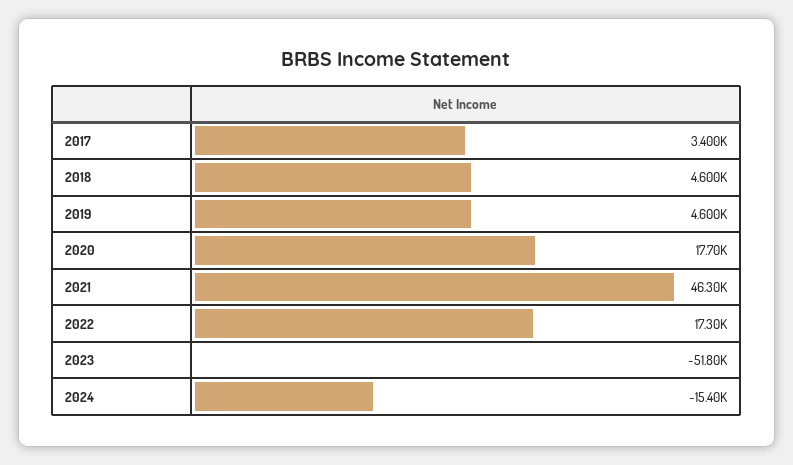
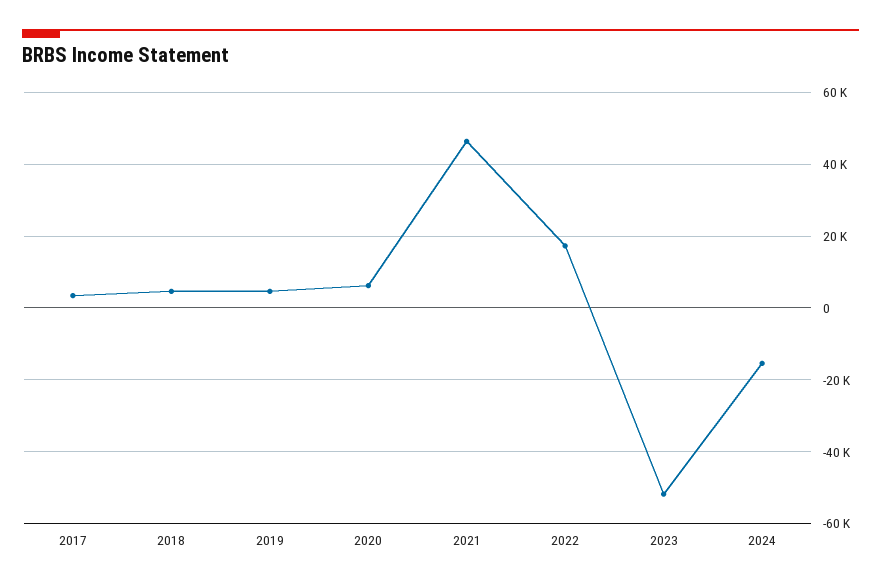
  {
    "2017": 3400,
    "2018": 4600,
    "2019": 4600,
-   "2020": 17700,
+   "2020": 6000,
    "2021": 46300,
    "2022": 17300,
    "2023": -51800,
    "2024": -15400
  }

